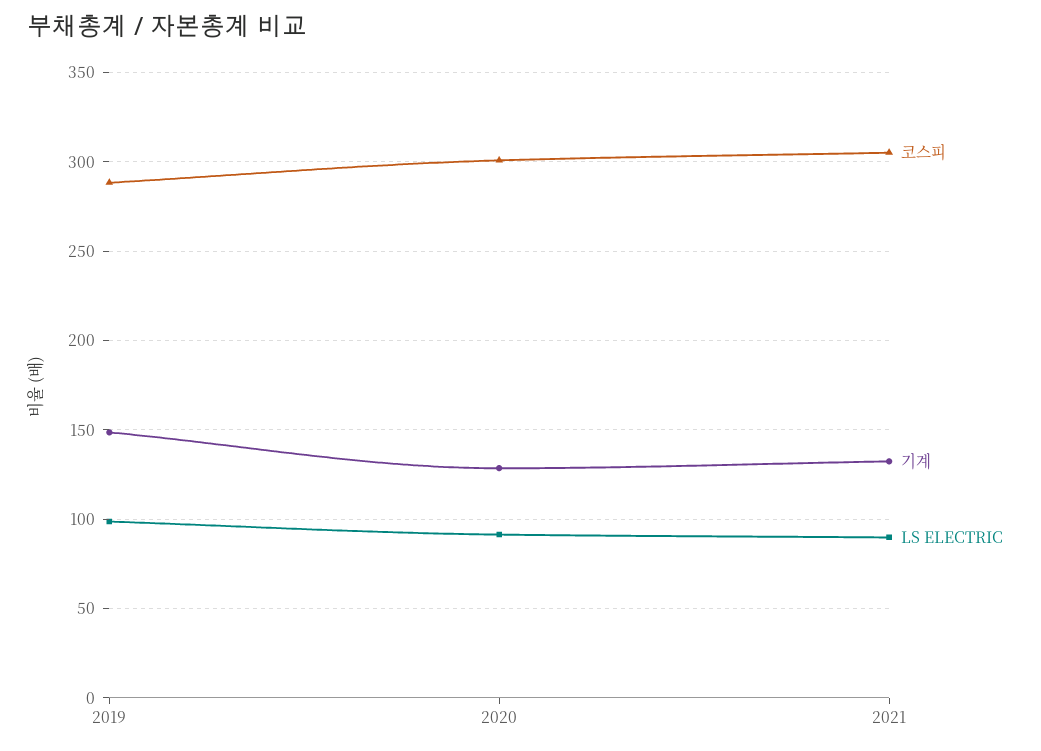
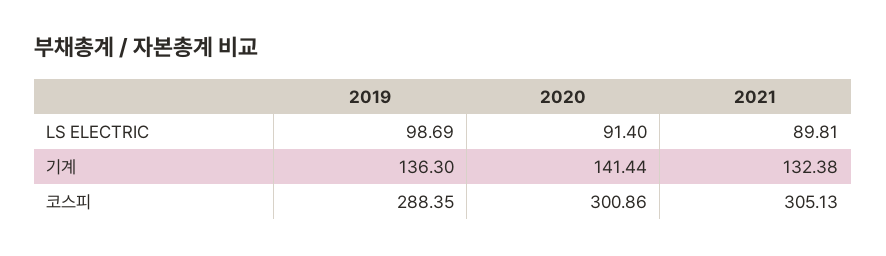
  {
    "코스피": {
      "2019": 288.35,
      "2020": 300.86,
      "2021": 305.13
    },
    "기계": {
-     "2019": 150,
+     "2019": 136.3,
-     "2020": 130,
+     "2020": 141.44,
      "2021": 132.38
    },
    "LS ELECTRIC": {
      "2019": 98.69,
      "2020": 91.4,
      "2021": 89.81
    }
  }

